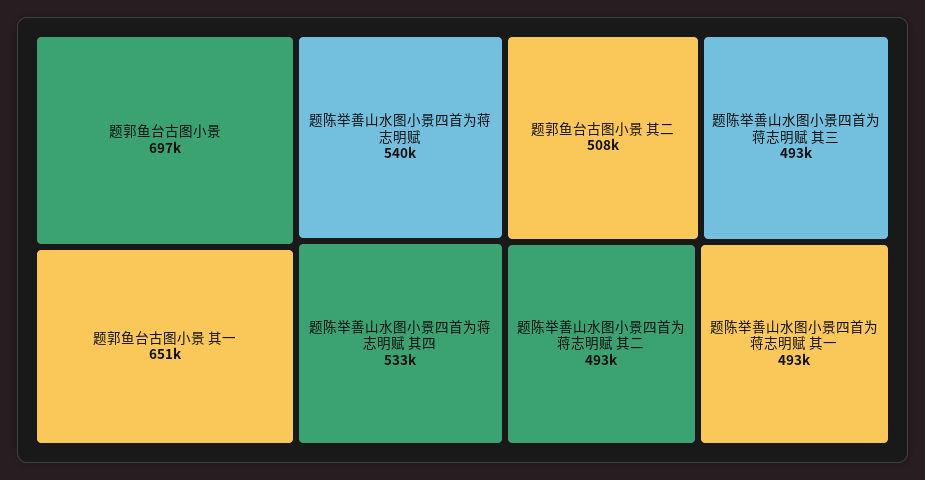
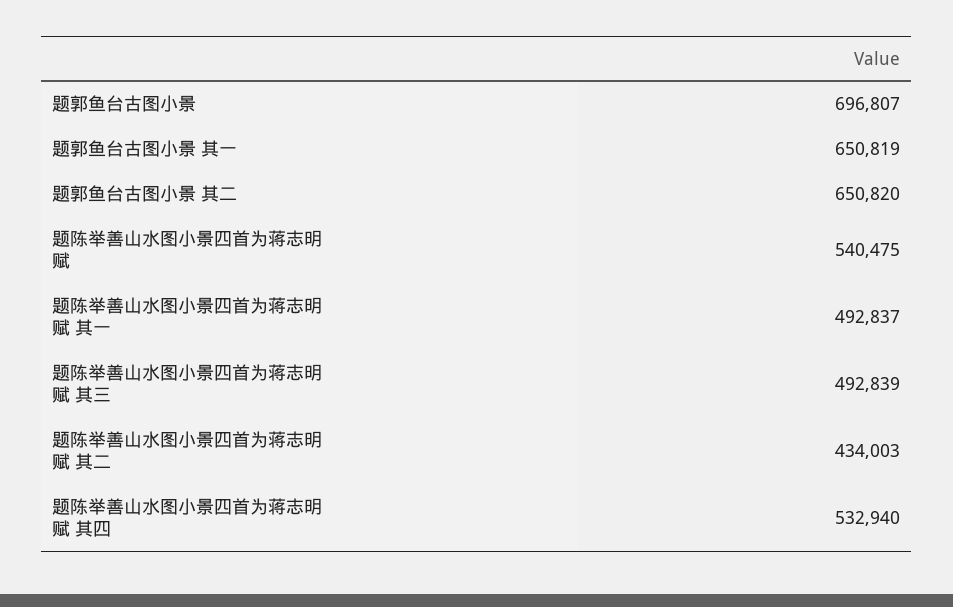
  {
    "题郭鱼台古图小景": 696807,
    "题郭鱼台古图小景 其一": 650819,
    "题陈举善山水图小景四首为蒋志明赋": 540475,
    "题陈举善山水图小景四首为蒋志明赋 其四": 532940,
-   "题郭鱼台古图小景 其二": 508000,
+   "题郭鱼台古图小景 其二": 650820,
    "题陈举善山水图小景四首为蒋志明赋 其三": 492839,
-   "题陈举善山水图小景四首为蒋志明赋 其二": 493000,
+   "题陈举善山水图小景四首为蒋志明赋 其二": 434003,
    "题陈举善山水图小景四首为蒋志明赋 其一": 492837
  }

